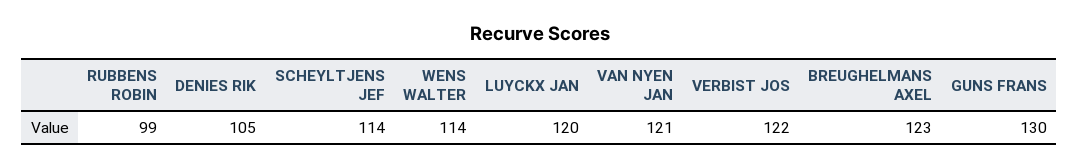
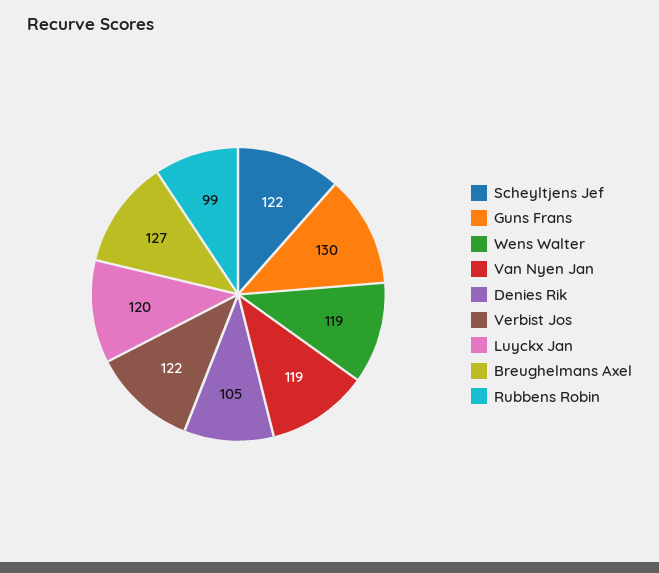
  {
    "RUBBENS ROBIN": 99,
    "DENIES RIK": 105,
-   "SCHEYLTJENS JEF": 114,
+   "SCHEYLTJENS JEF": 122,
-   "WENS WALTER": 114,
+   "WENS WALTER": 119,
    "LUYCKX JAN": 120,
-   "VAN NYEN JAN": 121,
+   "VAN NYEN JAN": 119,
    "VERBIST JOS": 122,
-   "BREUGHELMANS AXEL": 123,
+   "BREUGHELMANS AXEL": 127,
    "GUNS FRANS": 130
  }

